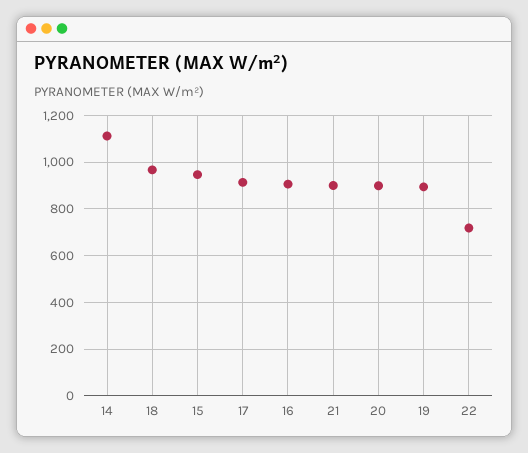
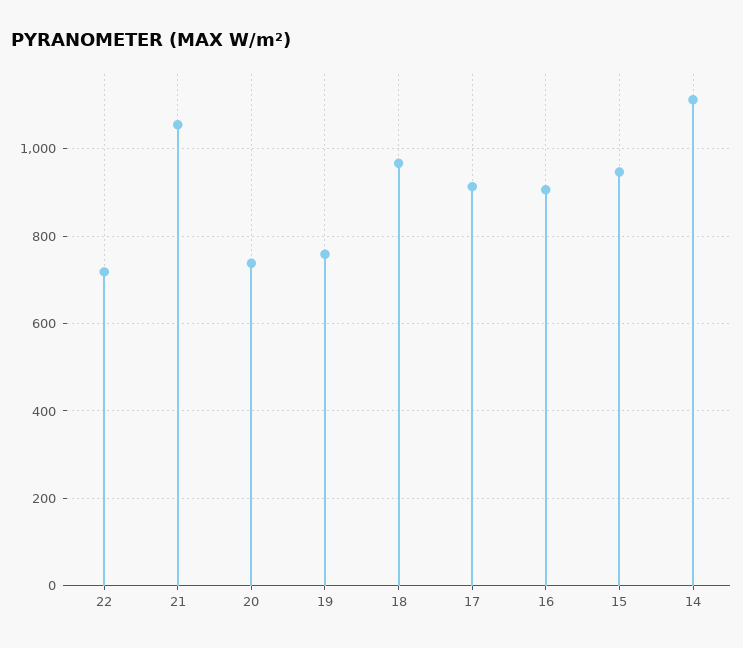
  {
    "14": 1120,
    "18": 960,
    "15": 940,
    "17": 920,
    "16": 900,
-   "21": 900,
+   "21": 1060,
-   "20": 900,
+   "20": 740,
-   "19": 900,
+   "19": 760,
    "22": 720
  }

